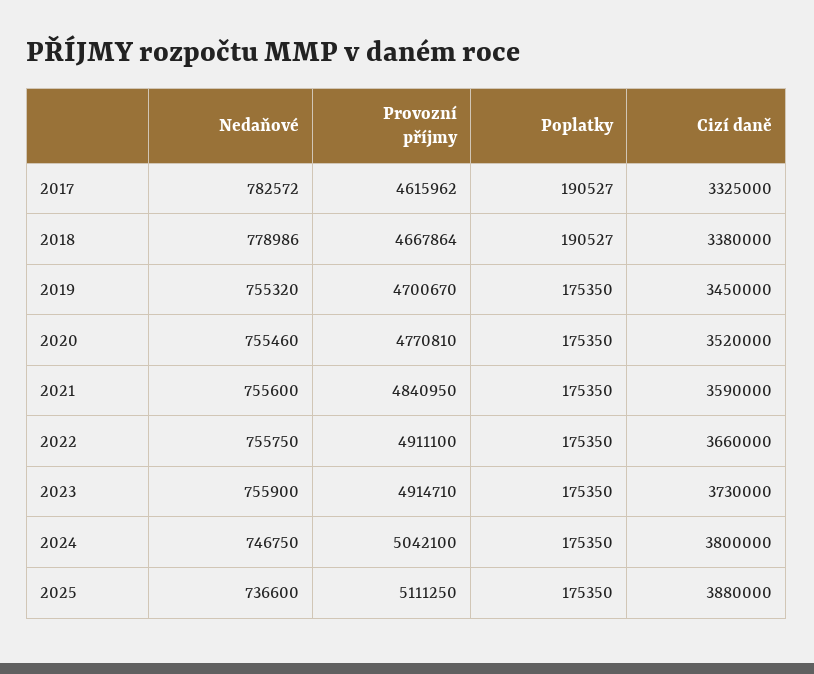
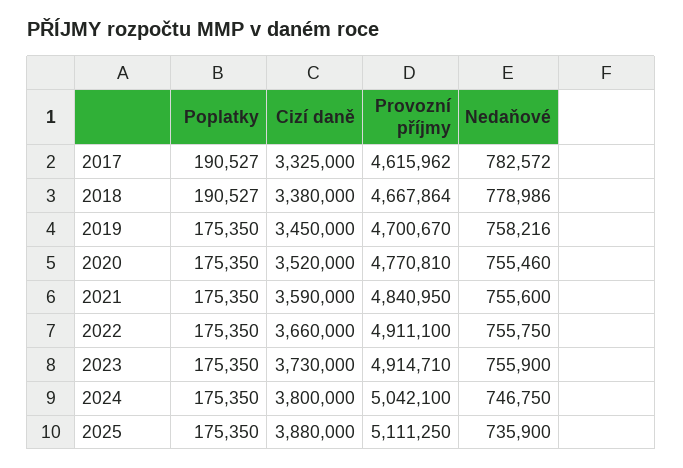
  {
    "Nedaňové": {
      "2017": 782572,
      "2018": 778986,
-     "2019": 755320,
+     "2019": 758216,
      "2020": 755460,
      "2021": 755600,
      "2022": 755750,
      "2023": 755900,
      "2024": 746750,
-     "2025": 736600
+     "2025": 735900
    },
    "Provozní příjmy": {
      "2017": 4615962,
      "2018": 4667864,
      "2019": 4700670,
      "2020": 4770810,
      "2021": 4840950,
      "2022": 4911100,
      "2023": 4914710,
      "2024": 5042100,
      "2025": 5111250
    },
    "Poplatky": {
      "2017": 190527,
      "2018": 190527,
      "2019": 175350,
      "2020": 175350,
      "2021": 175350,
      "2022": 175350,
      "2023": 175350,
      "2024": 175350,
      "2025": 175350
    },
    "Cizí daně": {
      "2017": 3325000,
      "2018": 3380000,
      "2019": 3450000,
      "2020": 3520000,
      "2021": 3590000,
      "2022": 3660000,
      "2023": 3730000,
      "2024": 3800000,
      "2025": 3880000
    }
  }

